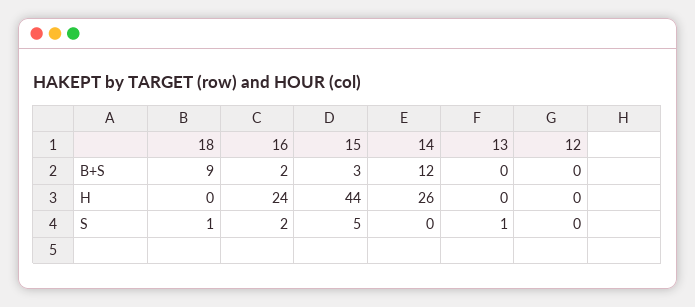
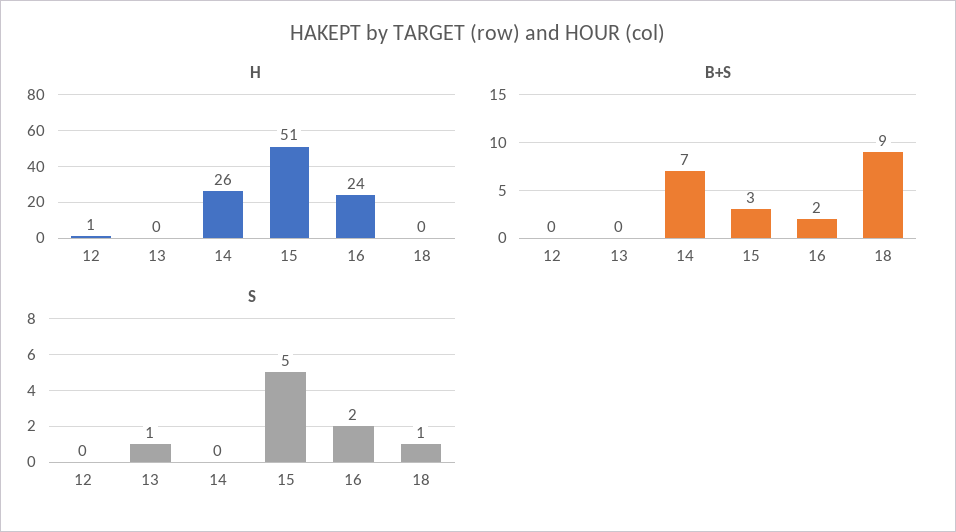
  {
    "B+S": {
      "18": 9,
      "16": 2,
      "15": 3,
-     "14": 12,
+     "14": 7,
      "13": 0,
      "12": 0
    },
    "H": {
      "18": 0,
      "16": 24,
-     "15": 44,
+     "15": 51,
      "14": 26,
      "13": 0,
-     "12": 0
+     "12": 1
    },
    "S": {
      "18": 1,
      "16": 2,
      "15": 5,
      "14": 0,
      "13": 1,
      "12": 0
    }
  }

